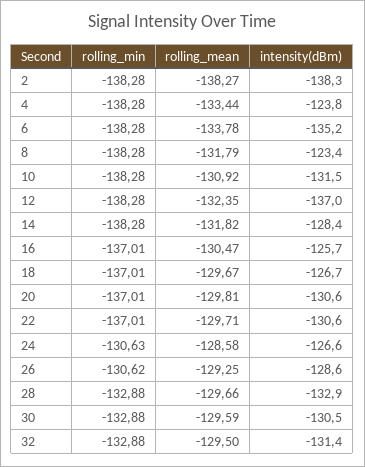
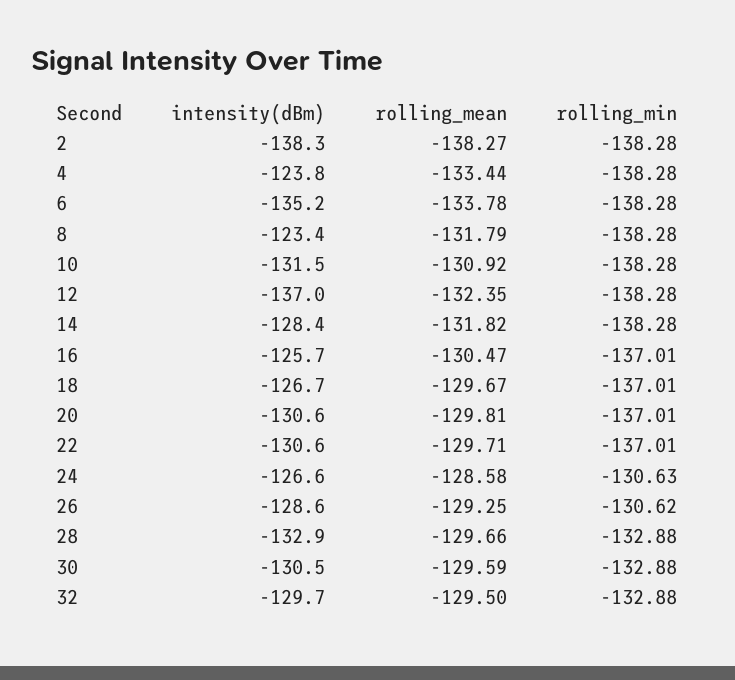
  {
    "rolling_min": {
      "2": -138.28,
      "4": -138.28,
      "6": -138.28,
      "8": -138.28,
      "10": -138.28,
      "12": -138.28,
      "14": -138.28,
      "16": -137.01,
      "18": -137.01,
      "20": -137.01,
      "22": -137.01,
      "24": -130.63,
      "26": -130.62,
      "28": -132.88,
      "30": -132.88,
      "32": -132.88
    },
    "rolling_mean": {
      "2": -138.27,
      "4": -133.44,
      "6": -133.78,
      "8": -131.79,
      "10": -130.92,
      "12": -132.35,
      "14": -131.82,
      "16": -130.47,
      "18": -129.67,
      "20": -129.81,
      "22": -129.71,
      "24": -128.58,
      "26": -129.25,
      "28": -129.66,
      "30": -129.59,
      "32": -129.5
    },
    "intensity(dBm)": {
      "2": -138.3,
      "4": -123.8,
      "6": -135.2,
      "8": -123.4,
      "10": -131.5,
      "12": -137,
      "14": -128.4,
      "16": -125.7,
      "18": -126.7,
      "20": -130.6,
      "22": -130.6,
      "24": -126.6,
      "26": -128.6,
      "28": -132.9,
      "30": -130.5,
-     "32": -131.4
+     "32": -129.7
    }
  }

